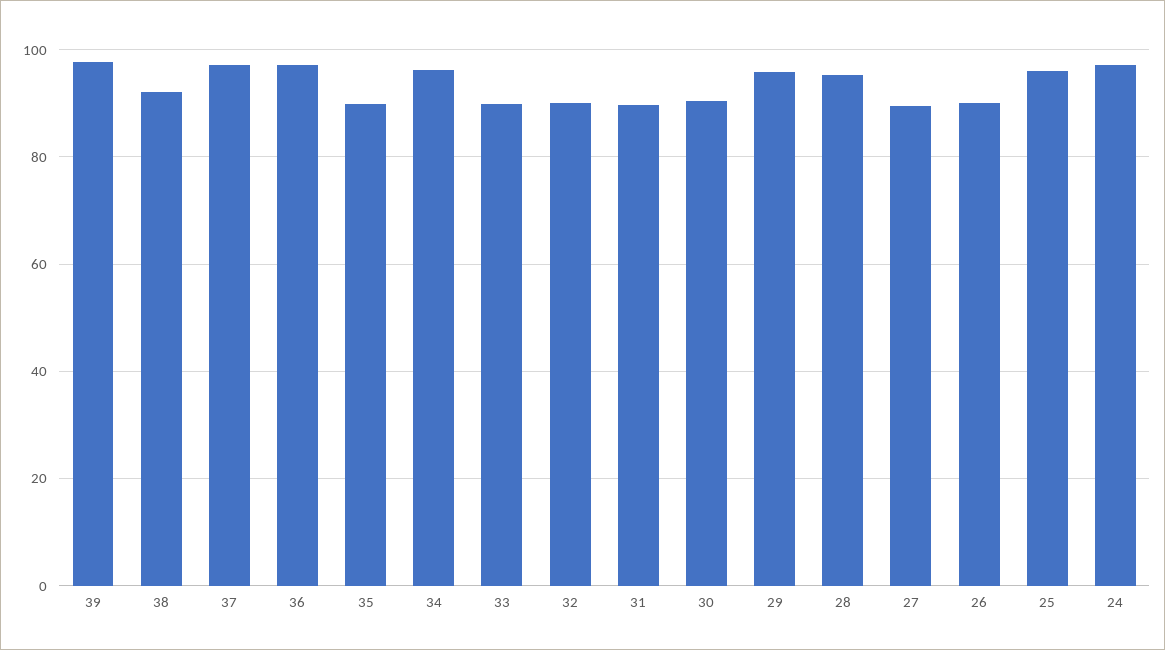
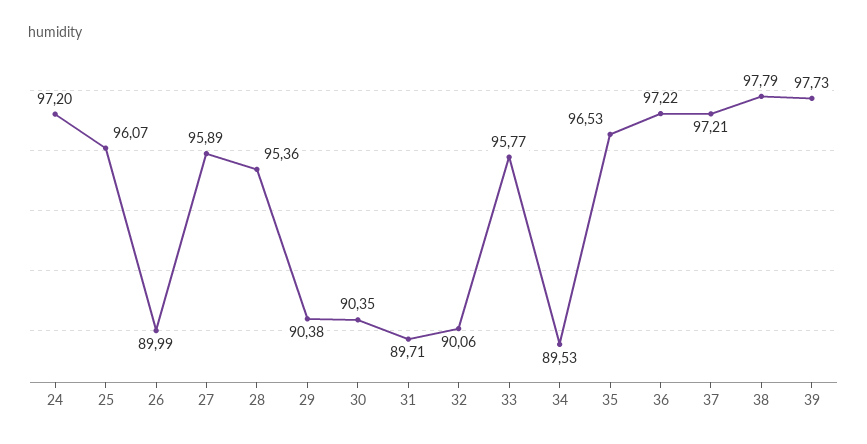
  {
    "39": 97.73,
-   "38": 92,
+   "38": 97.79,
    "37": 97.21,
    "36": 97.22,
-   "35": 90,
+   "35": 96.53,
-   "34": 96,
+   "34": 89.53,
-   "33": 90,
+   "33": 95.77,
    "32": 90.06,
    "31": 89.71,
    "30": 90.35,
-   "29": 96,
+   "29": 90.38,
    "28": 95.36,
-   "27": 90,
+   "27": 95.89,
    "26": 89.99,
    "25": 96.07,
    "24": 97.2
  }

